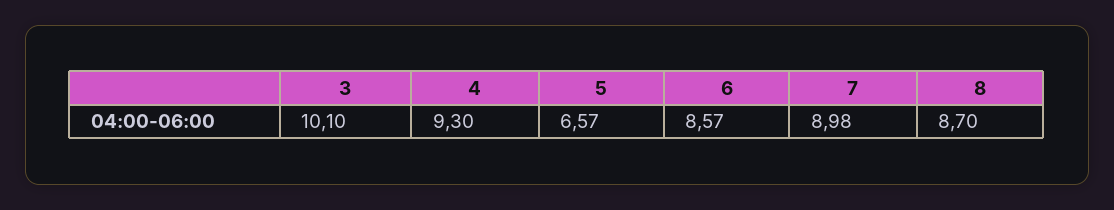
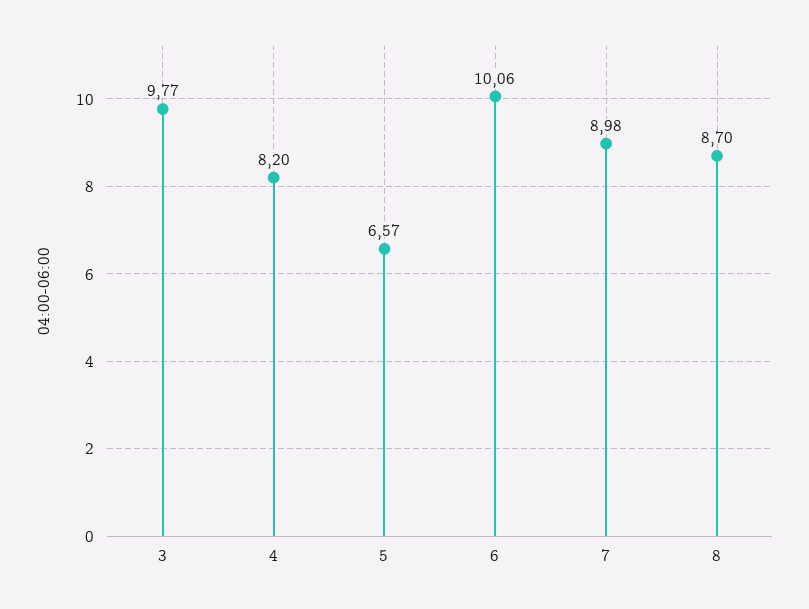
  {
-   "3": 10.1,
+   "3": 9.77,
-   "4": 9.3,
+   "4": 8.2,
    "5": 6.57,
-   "6": 8.57,
+   "6": 10.06,
    "7": 8.98,
    "8": 8.7
  }

